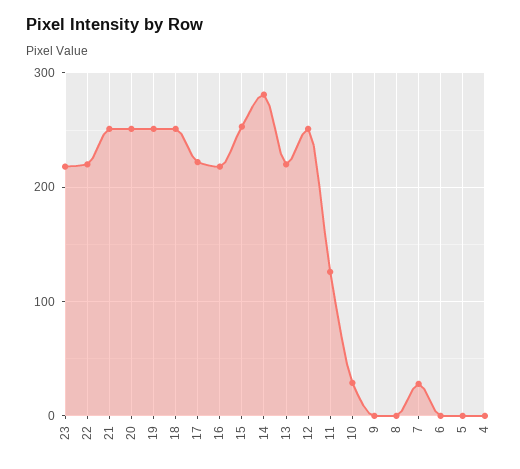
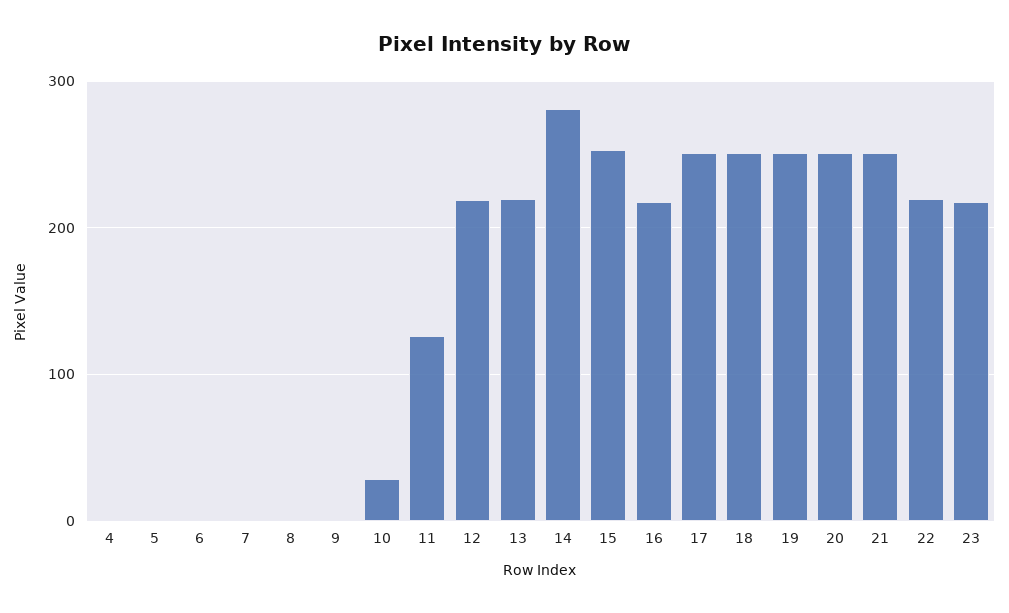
  {
    "23": 220,
    "22": 220,
    "21": 250,
    "20": 250,
    "19": 250,
    "18": 250,
-   "17": 220,
+   "17": 250,
    "16": 220,
    "15": 250,
    "14": 280,
    "13": 220,
-   "12": 250,
+   "12": 220,
    "11": 130,
    "10": 30,
    "9": 0,
    "8": 0,
-   "7": 30,
+   "7": 0,
    "6": 0,
    "5": 0,
    "4": 0
  }

